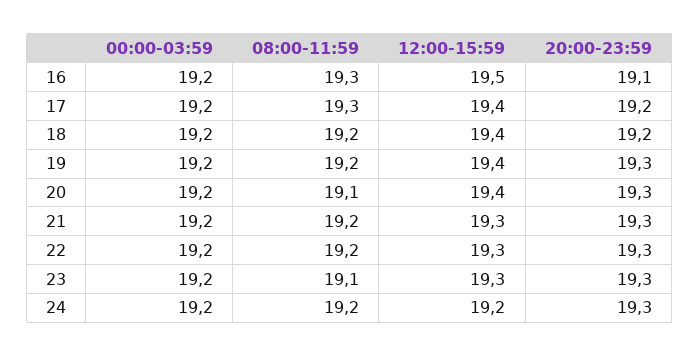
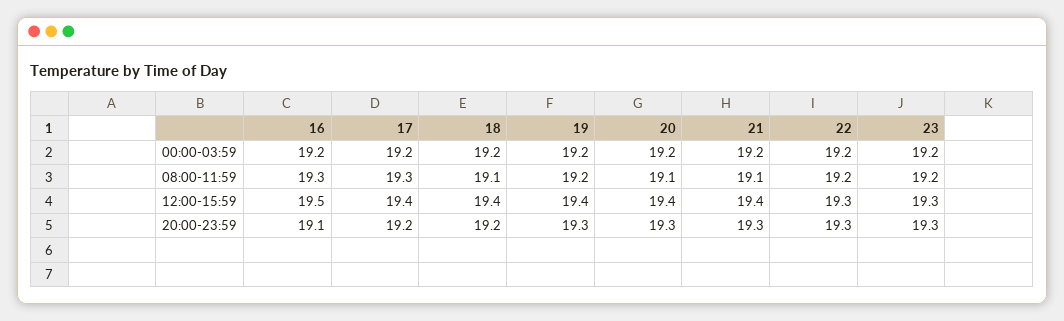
  {
    "00:00-03:59": {
      "16": 19.2,
      "17": 19.2,
      "18": 19.2,
      "19": 19.2,
      "20": 19.2,
      "21": 19.2,
      "22": 19.2,
-     "23": 19.2,
+     "23": 19.2
-     "24": 19.2
    },
    "08:00-11:59": {
      "16": 19.3,
      "17": 19.3,
-     "18": 19.2,
+     "18": 19.1,
      "19": 19.2,
      "20": 19.1,
-     "21": 19.2,
+     "21": 19.1,
      "22": 19.2,
-     "23": 19.1,
+     "23": 19.2
-     "24": 19.2
    },
    "12:00-15:59": {
      "16": 19.5,
      "17": 19.4,
      "18": 19.4,
      "19": 19.4,
      "20": 19.4,
-     "21": 19.3,
+     "21": 19.4,
      "22": 19.3,
-     "23": 19.3,
+     "23": 19.3
-     "24": 19.2
    },
    "20:00-23:59": {
      "16": 19.1,
      "17": 19.2,
      "18": 19.2,
      "19": 19.3,
      "20": 19.3,
      "21": 19.3,
      "22": 19.3,
-     "23": 19.3,
+     "23": 19.3
-     "24": 19.3
    }
  }

